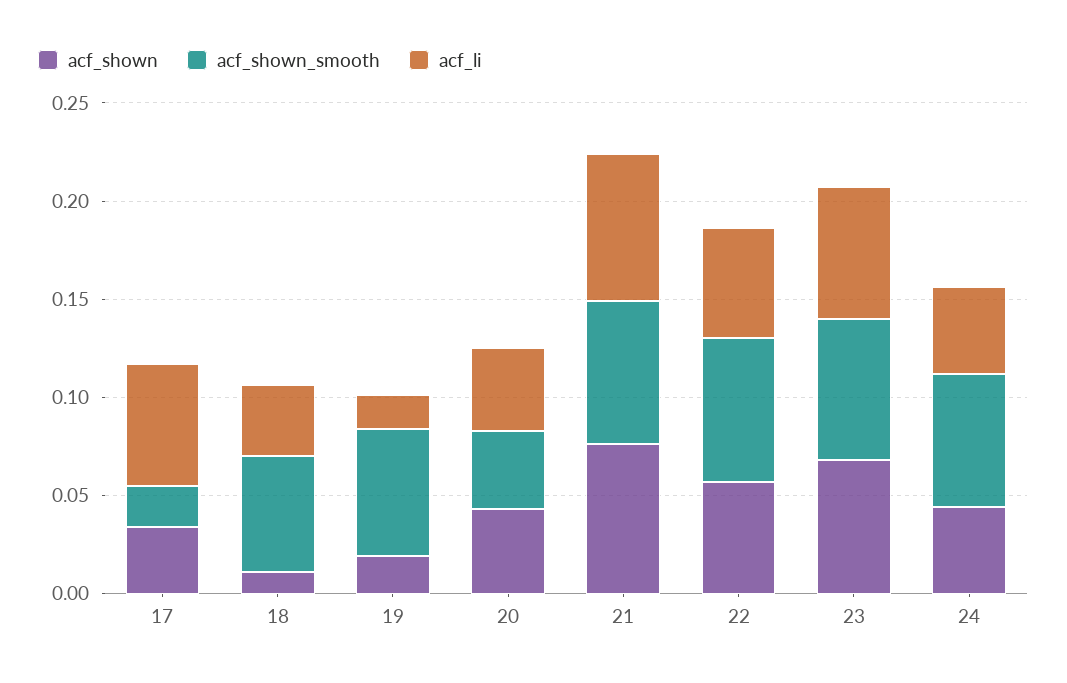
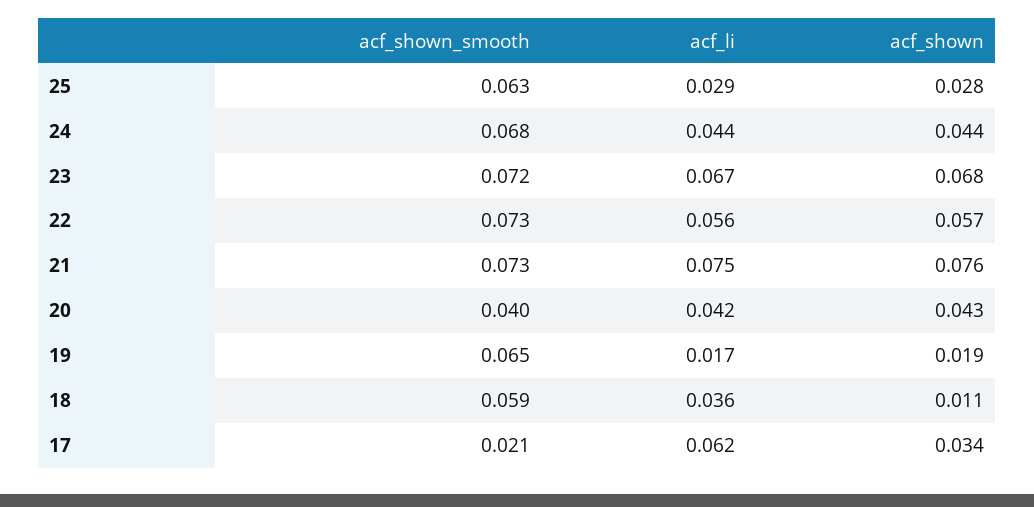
  {
    "acf_shown": {
      "17": 0.034,
      "18": 0.011,
      "19": 0.019,
      "20": 0.043,
      "21": 0.076,
      "22": 0.057,
      "23": 0.068,
-     "24": 0.044
+     "24": 0.044,
+     "25": 0.028
    },
    "acf_shown_smooth": {
      "17": 0.021,
      "18": 0.059,
      "19": 0.065,
      "20": 0.04,
      "21": 0.073,
      "22": 0.073,
      "23": 0.072,
-     "24": 0.068
+     "24": 0.068,
+     "25": 0.063
    },
    "acf_li": {
      "17": 0.062,
      "18": 0.036,
      "19": 0.017,
      "20": 0.042,
      "21": 0.075,
      "22": 0.056,
      "23": 0.067,
-     "24": 0.044
+     "24": 0.044,
+     "25": 0.029
    }
  }

